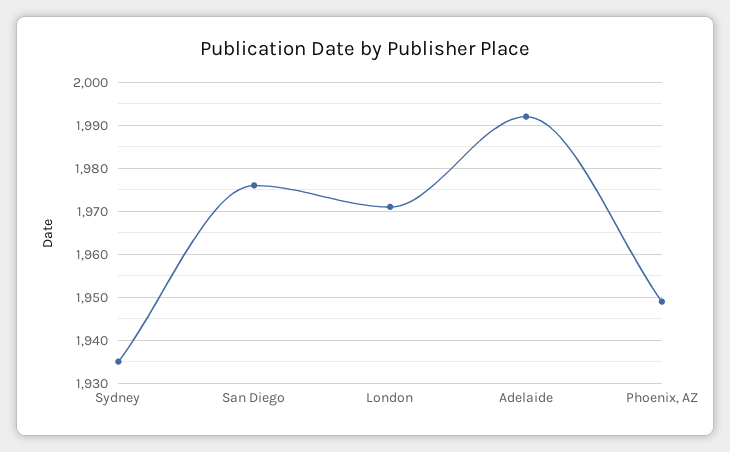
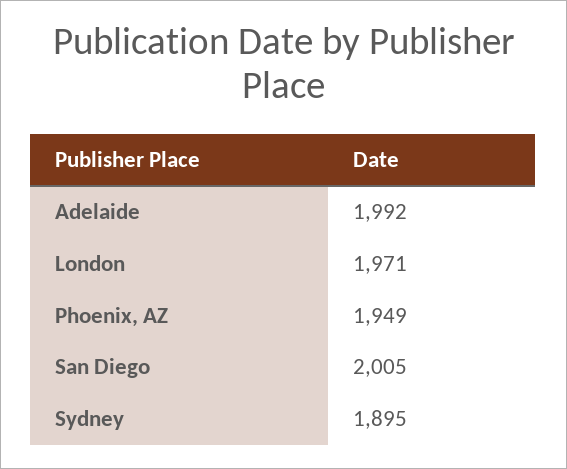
  {
-   "Sydney": 1935,
+   "Sydney": 1895,
-   "San Diego": 1975,
+   "San Diego": 2005,
    "London": 1971,
    "Adelaide": 1992,
    "Phoenix, AZ": 1949
  }

